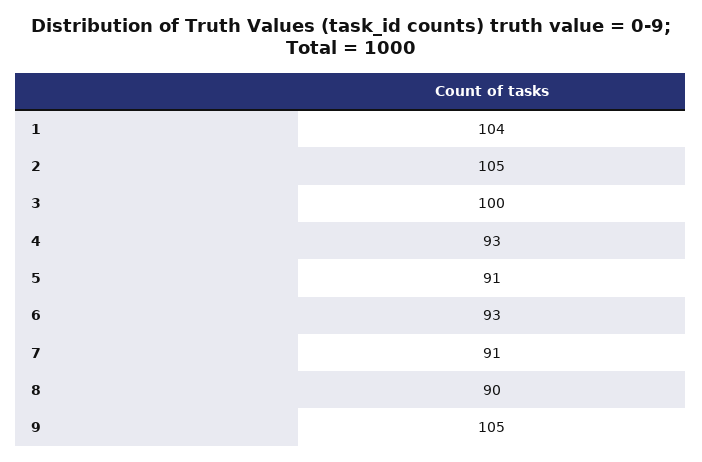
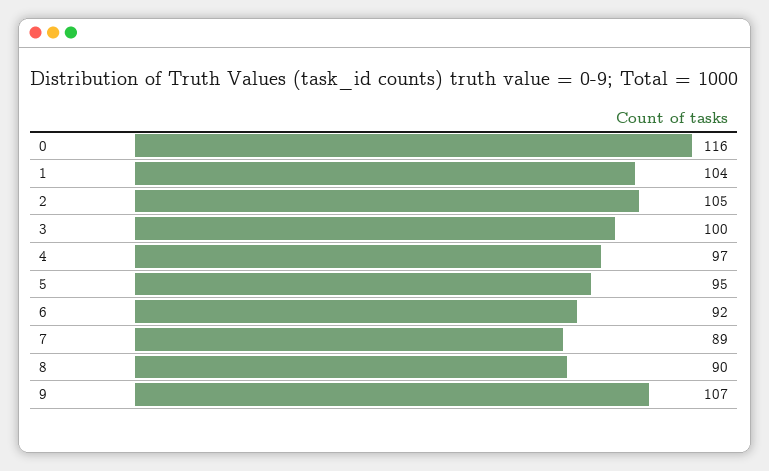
  {
    "1": 104,
    "2": 105,
    "3": 100,
-   "4": 93,
+   "4": 97,
-   "5": 91,
+   "5": 95,
-   "6": 93,
+   "6": 92,
-   "7": 91,
+   "7": 89,
    "8": 90,
-   "9": 105
+   "9": 107,
+   "0": 116
  }

